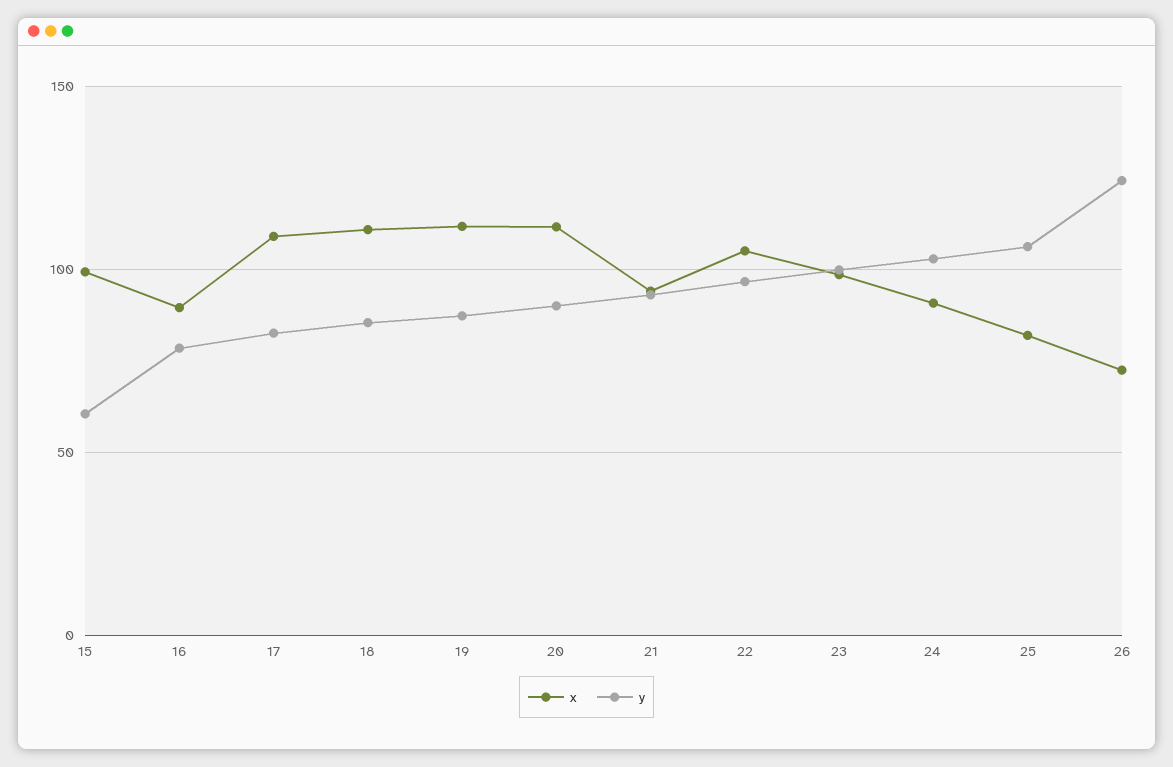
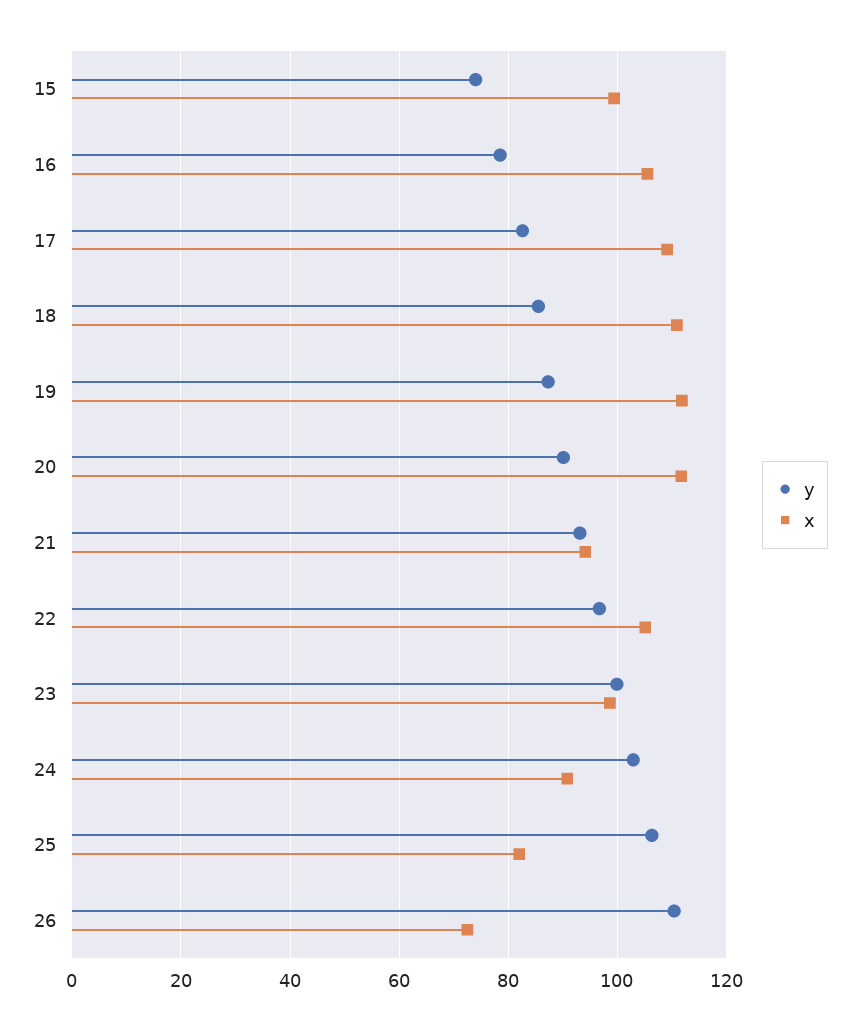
  {
    "x": {
      "15": 100,
-     "16": 90,
+     "16": 106,
      "17": 110,
      "18": 110,
      "19": 112,
      "20": 112,
      "21": 94,
      "22": 106,
      "23": 98,
      "24": 90,
      "25": 82,
      "26": 72
    },
    "y": {
-     "15": 60,
+     "15": 74,
      "16": 78,
      "17": 82,
      "18": 86,
      "19": 88,
      "20": 90,
      "21": 94,
      "22": 96,
      "23": 100,
      "24": 102,
      "25": 106,
-     "26": 125
+     "26": 110
    }
  }

